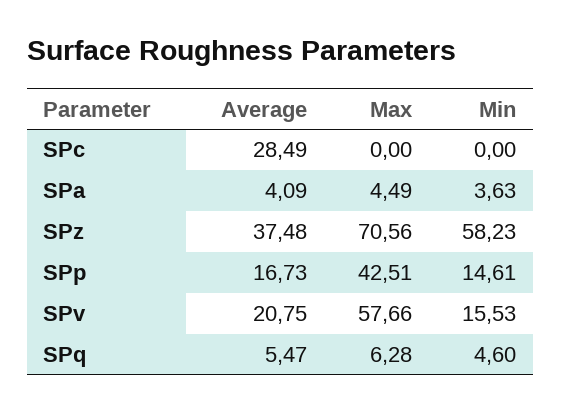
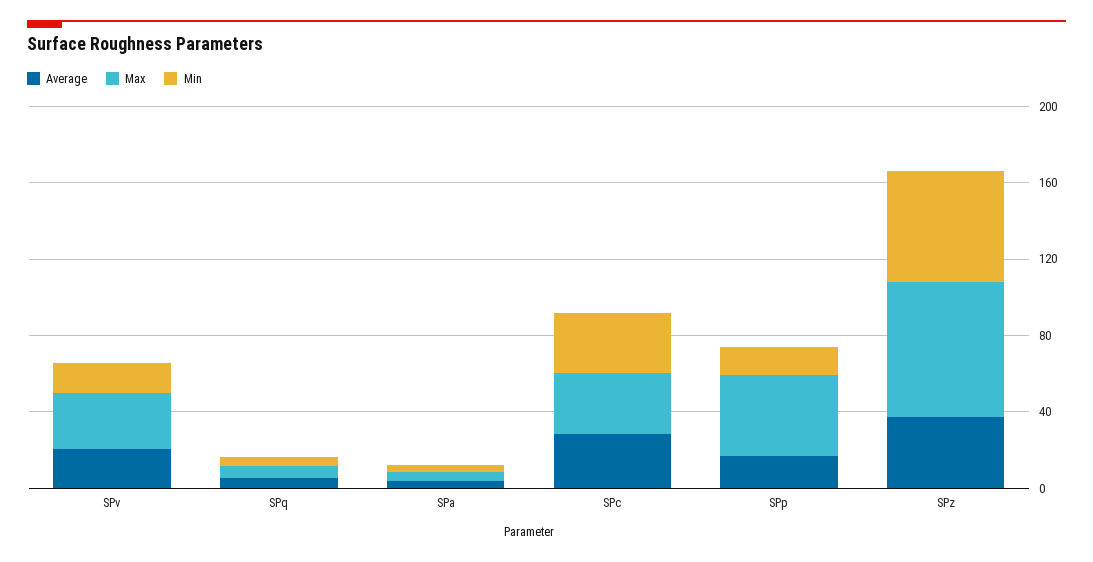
  {
    "Average": {
      "SPc": 28.49,
      "SPa": 4.09,
      "SPz": 37.48,
      "SPp": 16.73,
      "SPv": 20.75,
      "SPq": 5.47
    },
    "Max": {
-     "SPc": 0,
+     "SPc": 30,
      "SPa": 4.49,
      "SPz": 70.56,
      "SPp": 42.51,
-     "SPv": 57.66,
+     "SPv": 30,
      "SPq": 6.28
    },
    "Min": {
-     "SPc": 0,
+     "SPc": 30,
      "SPa": 3.63,
      "SPz": 58.23,
      "SPp": 14.61,
      "SPv": 15.53,
      "SPq": 4.6
    }
  }

